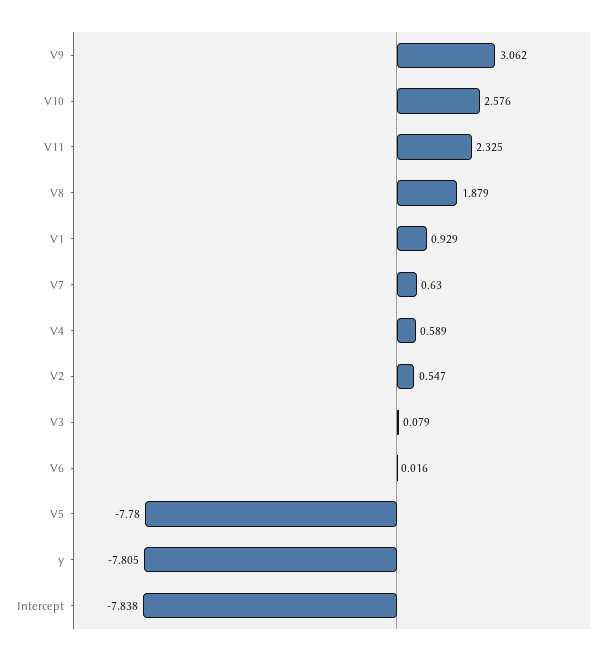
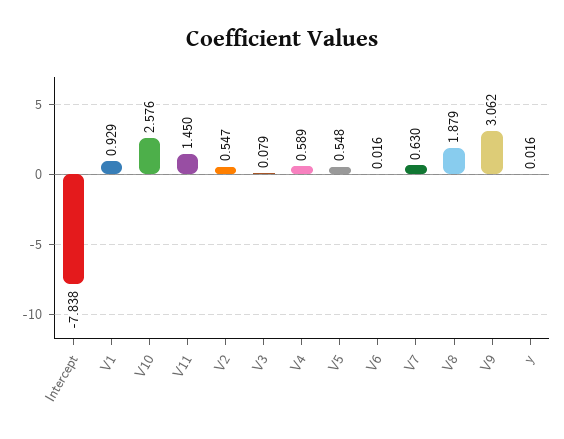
  {
    "V9": 3.062,
    "V10": 2.576,
-   "V11": 2.325,
+   "V11": 1.45,
    "V8": 1.879,
    "V1": 0.929,
    "V7": 0.63,
    "V4": 0.589,
    "V2": 0.547,
    "V3": 0.079,
    "V6": 0.016,
-   "V5": -7.78,
+   "V5": 0.548,
-   "y": -7.805,
+   "y": 0.016,
    "Intercept": -7.838
  }

